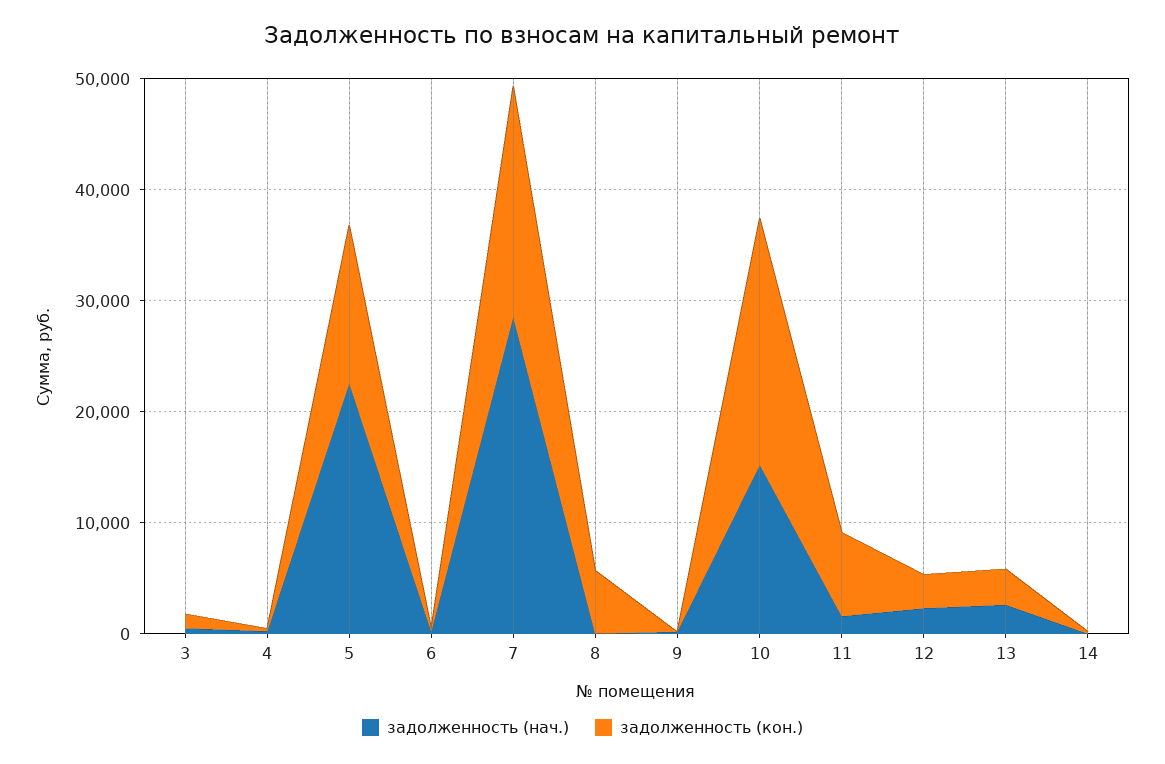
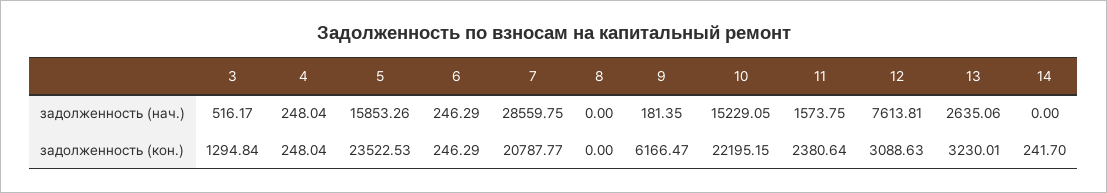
  {
    "задолженность (нач.)": {
      "3": 516.17,
      "4": 248.04,
-     "5": 22000,
+     "5": 15853.26,
      "6": 246.29,
      "7": 28559.75,
      "8": 0,
      "9": 181.35,
      "10": 15229.05,
      "11": 1573.75,
-     "12": 2000,
+     "12": 7613.81,
      "13": 2635.06,
      "14": 0
    },
    "задолженность (кон.)": {
      "3": 1294.84,
      "4": 248.04,
-     "5": 14000,
+     "5": 23522.53,
      "6": 246.29,
      "7": 20787.77,
-     "8": 6000,
+     "8": 0,
-     "9": 0,
+     "9": 6166.47,
      "10": 22195.15,
-     "11": 8000,
+     "11": 2380.64,
      "12": 3088.63,
      "13": 3230.01,
      "14": 241.7
    }
  }

